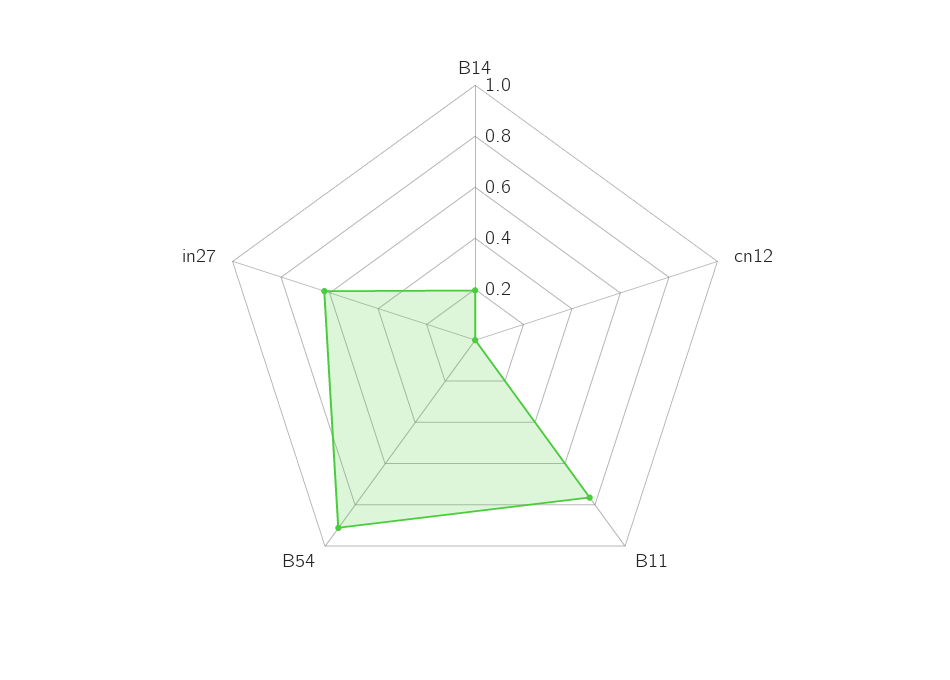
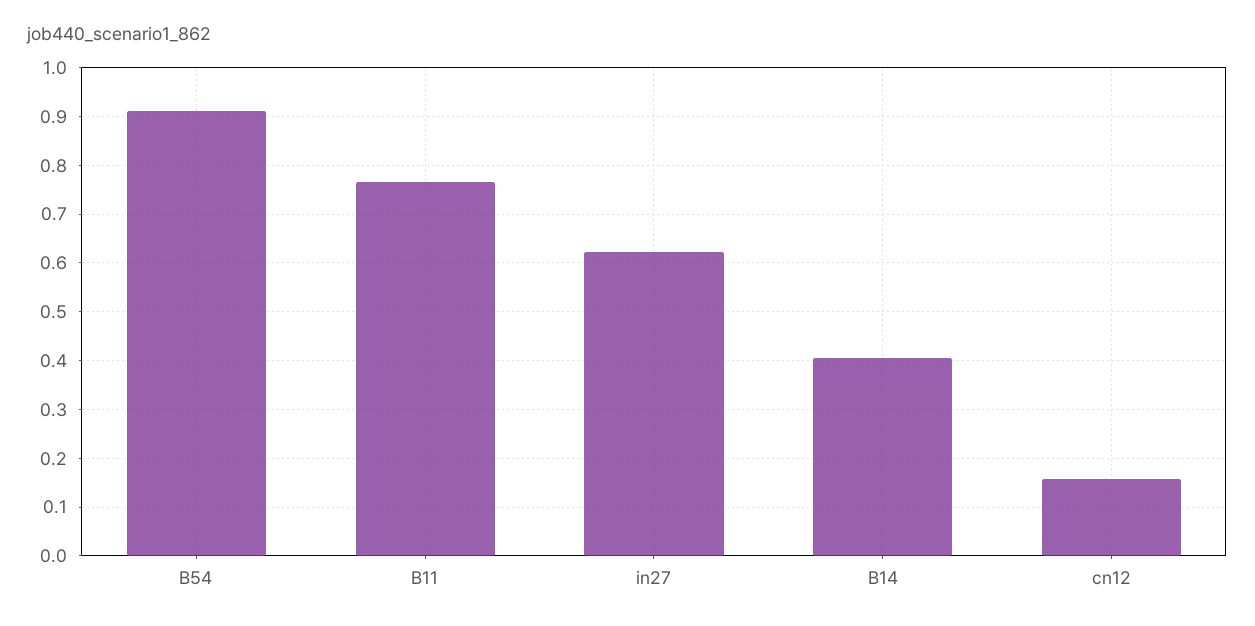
  {
-   "B14": 0.2,
+   "B14": 0.4,
-   "cn12": 0,
+   "cn12": 0.16,
    "B11": 0.76,
    "B54": 0.92,
    "in27": 0.62
  }

